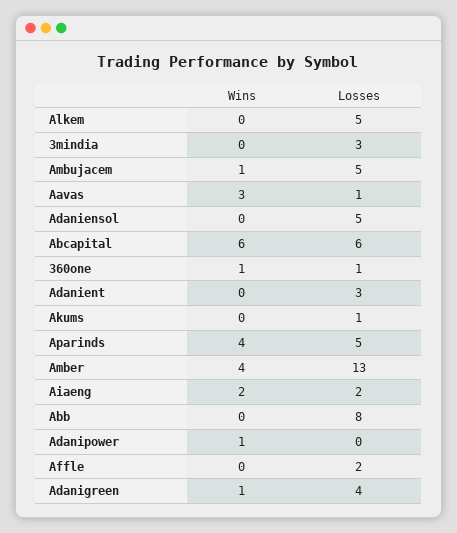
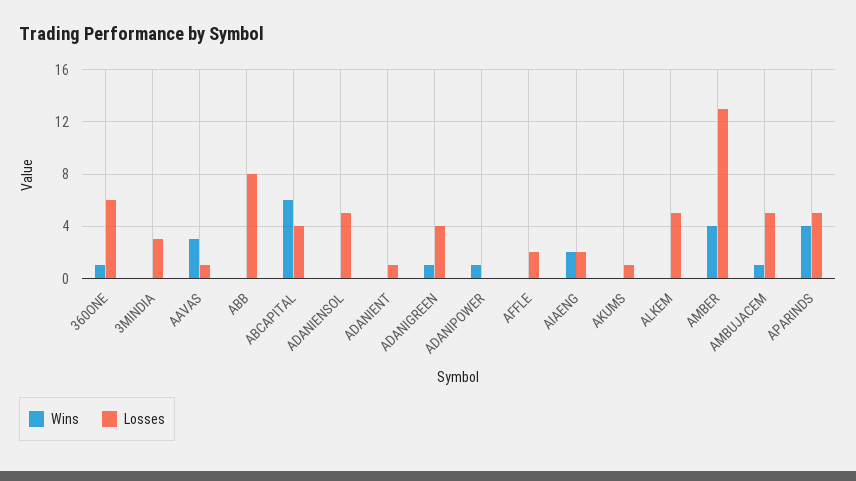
  {
    "Wins": {
      "Alkem": 0,
      "3mindia": 0,
      "Ambujacem": 1,
      "Aavas": 3,
      "Adaniensol": 0,
      "Abcapital": 6,
      "360one": 1,
      "Adanient": 0,
      "Akums": 0,
      "Aparinds": 4,
      "Amber": 4,
      "Aiaeng": 2,
      "Abb": 0,
      "Adanipower": 1,
      "Affle": 0,
      "Adanigreen": 1
    },
    "Losses": {
      "Alkem": 5,
      "3mindia": 3,
      "Ambujacem": 5,
      "Aavas": 1,
      "Adaniensol": 5,
-     "Abcapital": 6,
+     "Abcapital": 4,
-     "360one": 1,
+     "360one": 6,
-     "Adanient": 3,
+     "Adanient": 1,
      "Akums": 1,
      "Aparinds": 5,
      "Amber": 13,
      "Aiaeng": 2,
      "Abb": 8,
      "Adanipower": 0,
      "Affle": 2,
      "Adanigreen": 4
    }
  }

